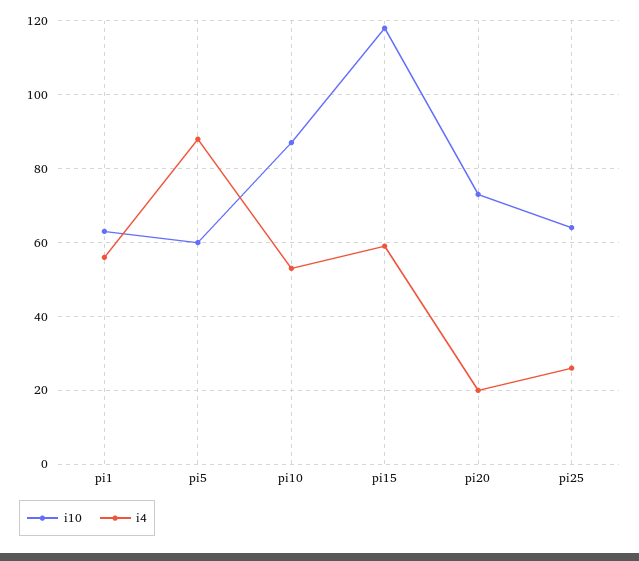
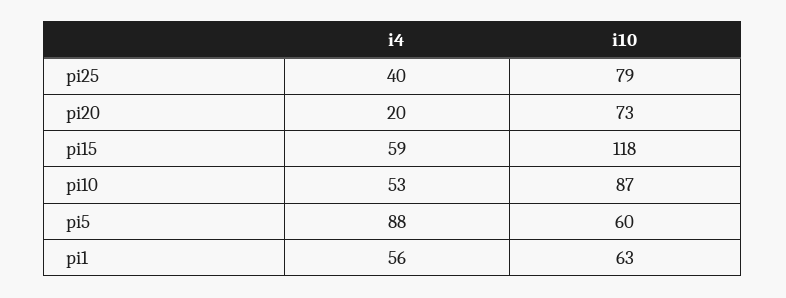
  {
    "i10": {
      "pi1": 63,
      "pi5": 60,
      "pi10": 87,
      "pi15": 118,
      "pi20": 73,
-     "pi25": 65
+     "pi25": 79
    },
    "i4": {
      "pi1": 56,
      "pi5": 88,
      "pi10": 53,
      "pi15": 59,
      "pi20": 20,
-     "pi25": 25
+     "pi25": 40
    }
  }

